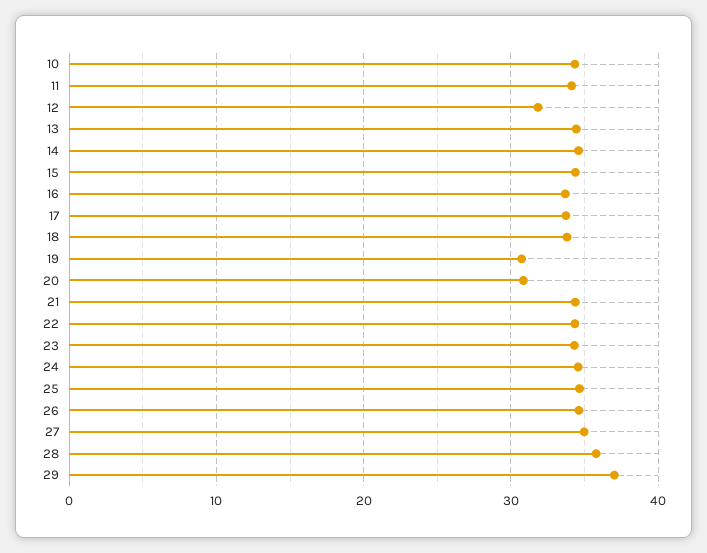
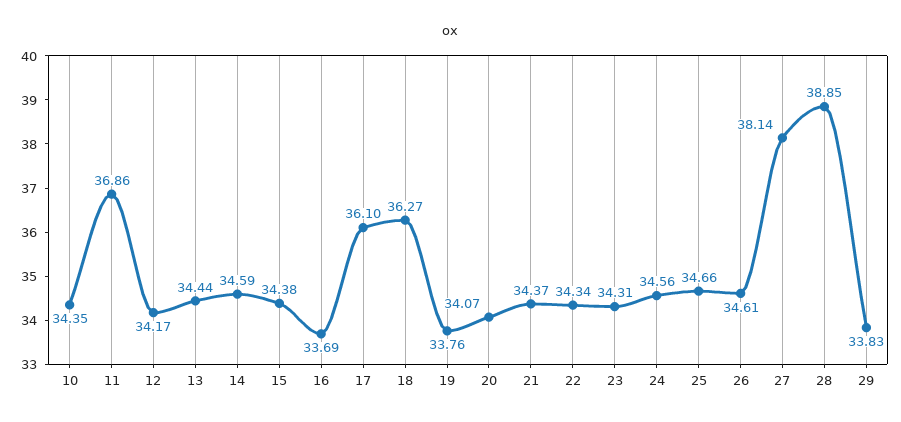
  {
    "10": 34.35,
-   "11": 34,
+   "11": 36.86,
-   "12": 32,
+   "12": 34.17,
    "13": 34.44,
    "14": 34.59,
    "15": 34.38,
    "16": 33.69,
-   "17": 34,
+   "17": 36.1,
-   "18": 34,
+   "18": 36.27,
-   "19": 31,
+   "19": 33.76,
-   "20": 31,
+   "20": 34.07,
    "21": 34.37,
    "22": 34.34,
    "23": 34.31,
    "24": 34.56,
    "25": 34.66,
    "26": 34.61,
-   "27": 35,
+   "27": 38.14,
-   "28": 36,
+   "28": 38.85,
-   "29": 37
+   "29": 33.83
  }

